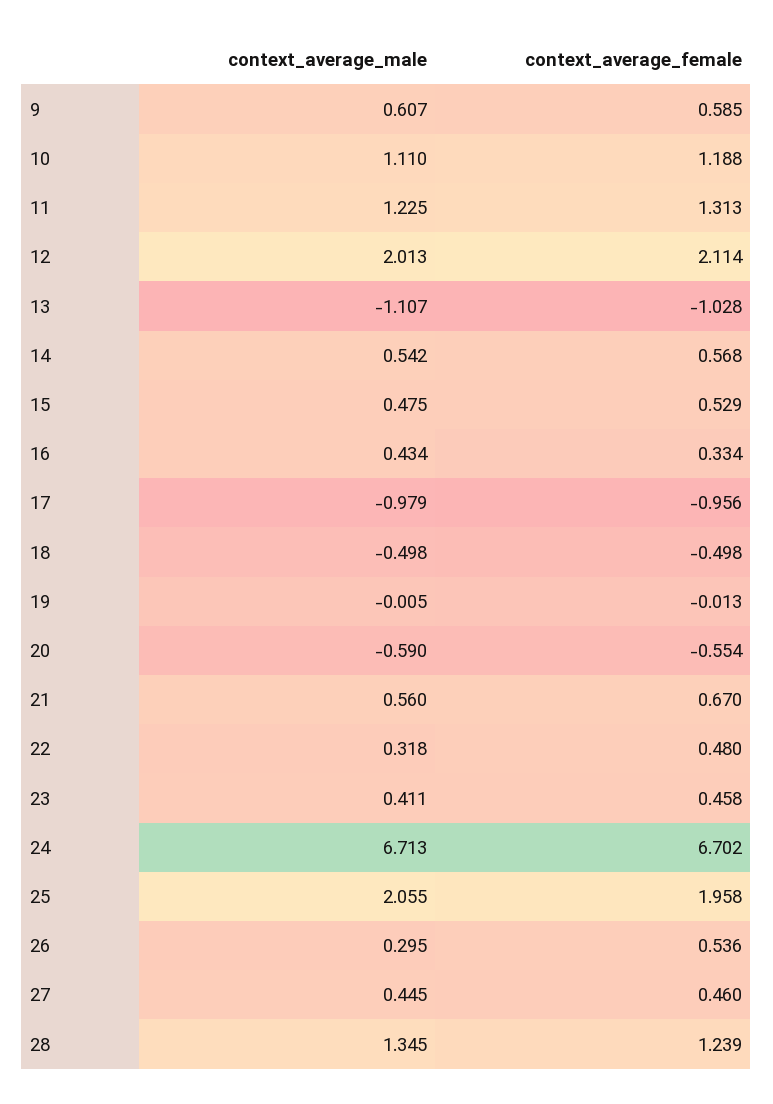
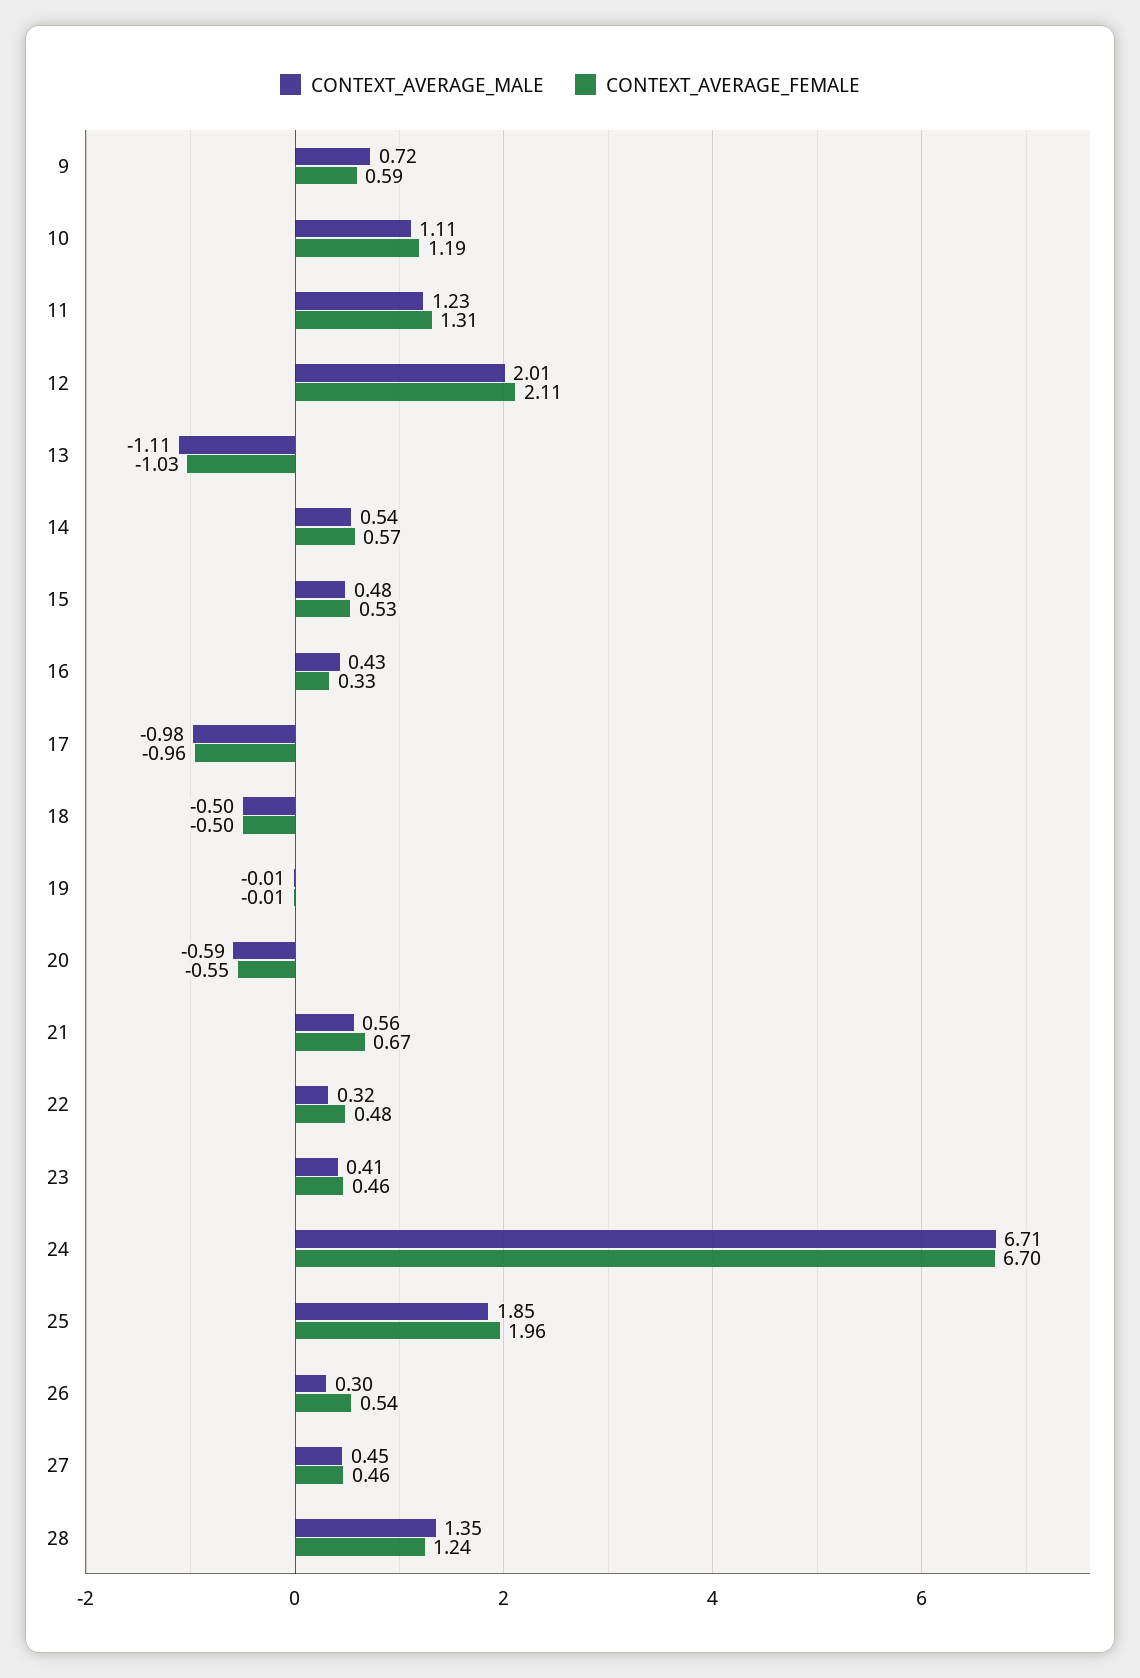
  {
    "context_average_male": {
-     "9": 0.607,
+     "9": 0.72,
      "10": 1.11,
      "11": 1.225,
      "12": 2.013,
      "13": -1.107,
      "14": 0.542,
      "15": 0.475,
      "16": 0.434,
      "17": -0.979,
      "18": -0.498,
      "19": -0.005,
      "20": -0.59,
      "21": 0.56,
      "22": 0.318,
      "23": 0.411,
      "24": 6.713,
-     "25": 2.055,
+     "25": 1.85,
      "26": 0.295,
      "27": 0.445,
      "28": 1.345
    },
    "context_average_female": {
      "9": 0.585,
      "10": 1.188,
      "11": 1.313,
      "12": 2.114,
      "13": -1.028,
      "14": 0.568,
      "15": 0.529,
      "16": 0.334,
      "17": -0.956,
      "18": -0.498,
      "19": -0.013,
      "20": -0.554,
      "21": 0.67,
      "22": 0.48,
      "23": 0.458,
      "24": 6.702,
      "25": 1.958,
      "26": 0.536,
      "27": 0.46,
      "28": 1.239
    }
  }

